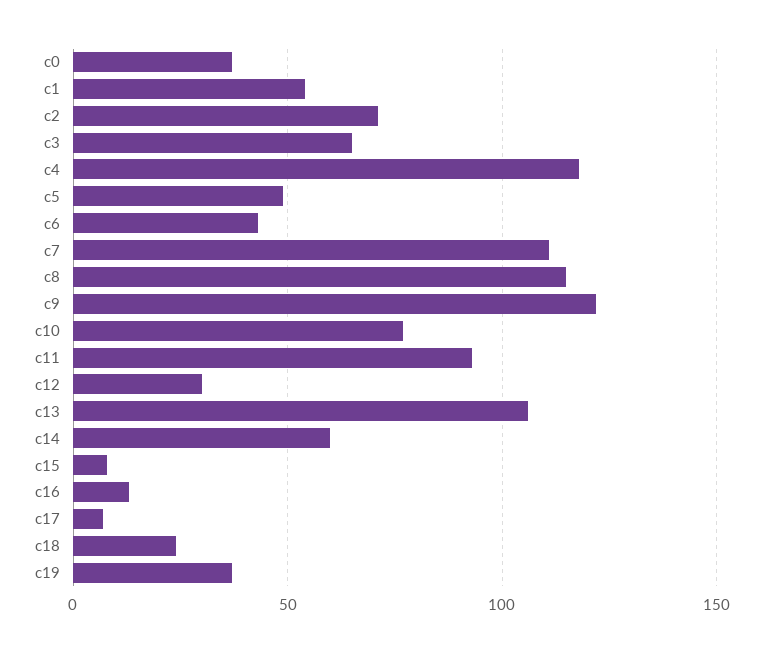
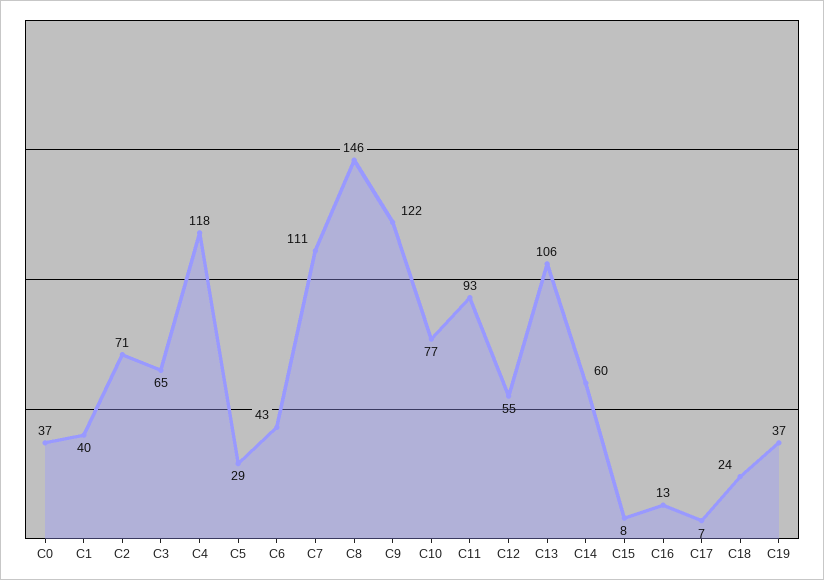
  {
    "c0": 37,
-   "c1": 55,
+   "c1": 40,
    "c2": 71,
    "c3": 65,
    "c4": 118,
-   "c5": 50,
+   "c5": 29,
    "c6": 43,
    "c7": 111,
-   "c8": 115,
+   "c8": 146,
    "c9": 122,
    "c10": 77,
    "c11": 93,
-   "c12": 30,
+   "c12": 55,
    "c13": 106,
    "c14": 60,
    "c15": 8,
    "c16": 13,
    "c17": 7,
    "c18": 24,
    "c19": 37
  }

